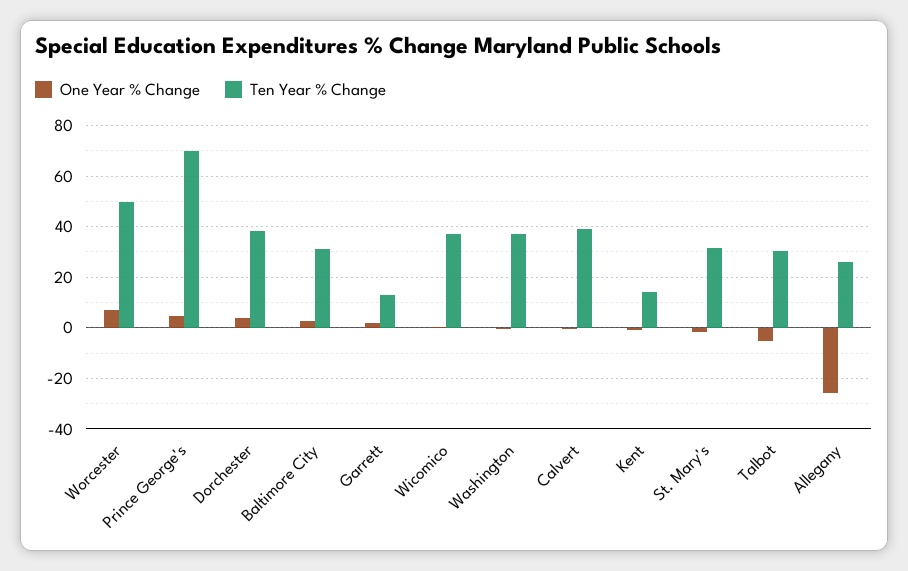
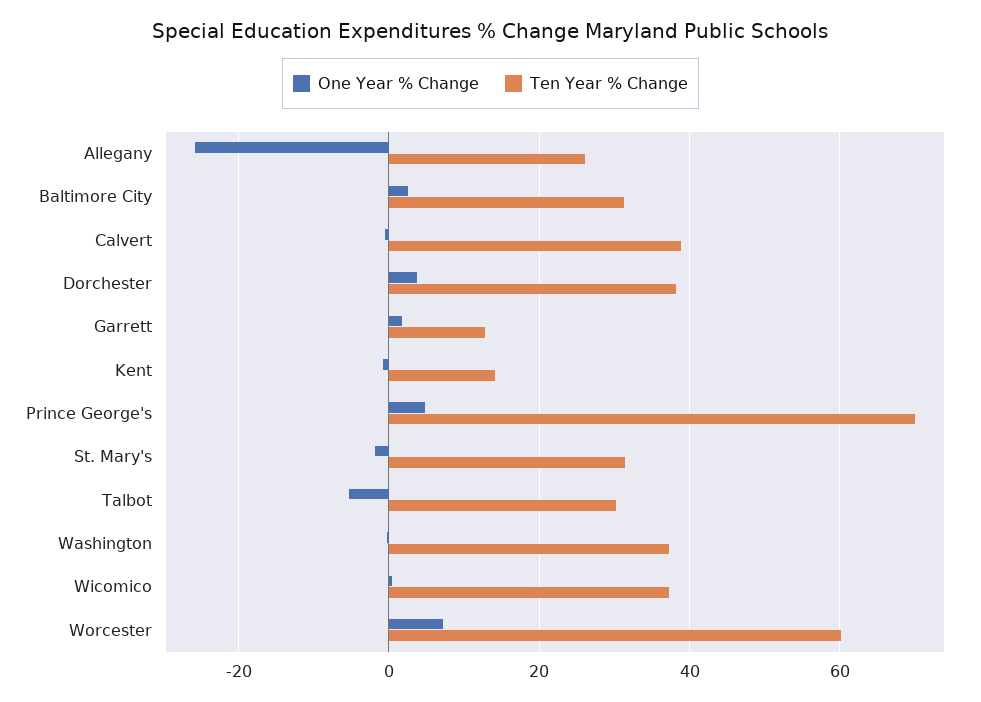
  {
    "One Year % Change": {
      "Worcester": 8,
      "Prince George's": 4,
      "Dorchester": 4,
      "Baltimore City": 2,
      "Garrett": 2,
      "Wicomico": 0,
      "Washington": 0,
      "Calvert": 0,
      "Kent": 0,
      "St. Mary's": -2,
      "Talbot": -6,
      "Allegany": -26
    },
    "Ten Year % Change": {
-     "Worcester": 50,
+     "Worcester": 60,
      "Prince George's": 70,
      "Dorchester": 38,
      "Baltimore City": 32,
      "Garrett": 12,
      "Wicomico": 38,
      "Washington": 38,
      "Calvert": 38,
      "Kent": 14,
      "St. Mary's": 32,
      "Talbot": 30,
      "Allegany": 26
    }
  }

